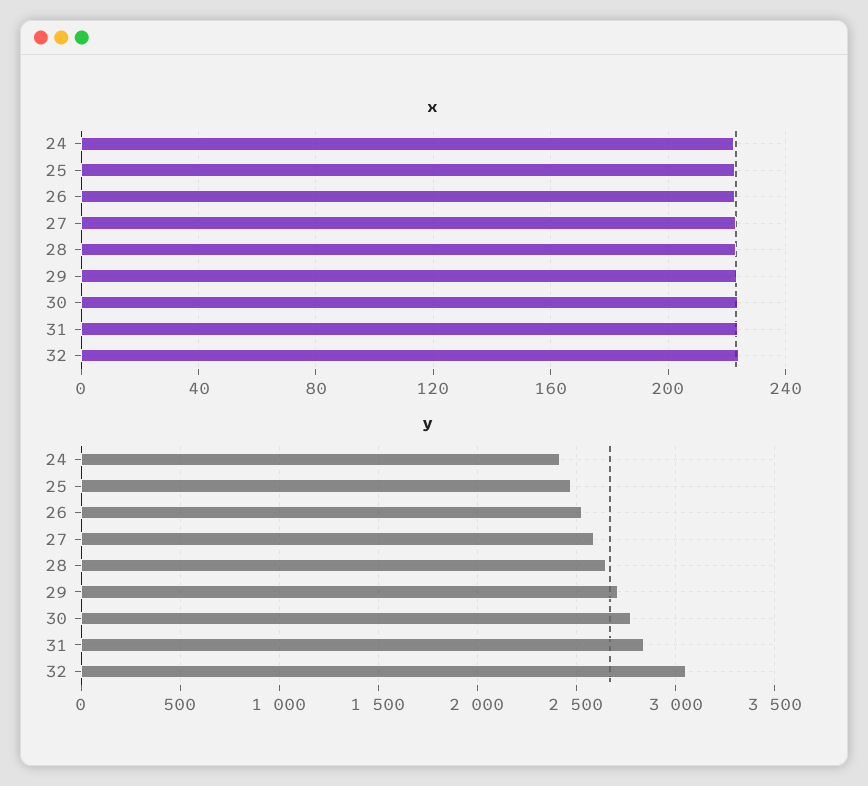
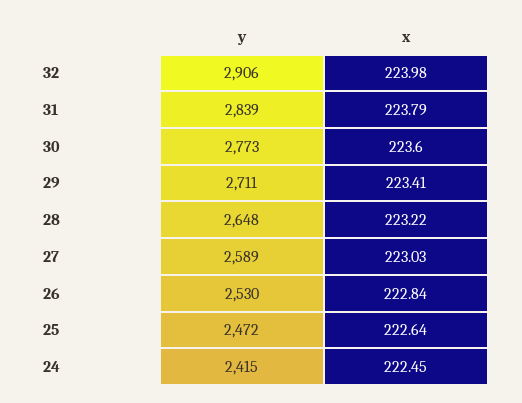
  {
    "x": {
      "24": 222.45,
      "25": 222.64,
      "26": 222.84,
      "27": 223.03,
      "28": 223.22,
      "29": 223.41,
      "30": 223.6,
      "31": 223.79,
      "32": 223.98
    },
    "y": {
      "24": 2415,
      "25": 2472,
      "26": 2530,
      "27": 2589,
      "28": 2648,
      "29": 2711,
      "30": 2773,
      "31": 2839,
-     "32": 3050
+     "32": 2906
    }
  }

